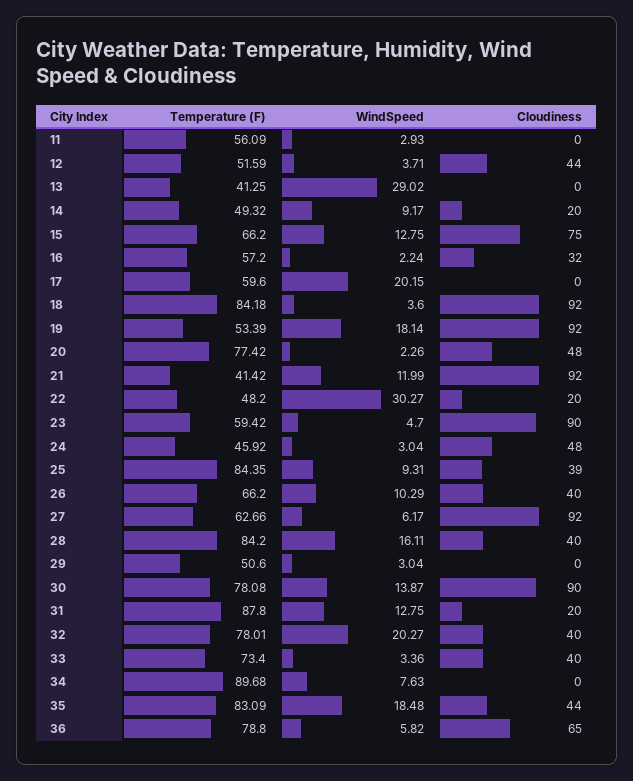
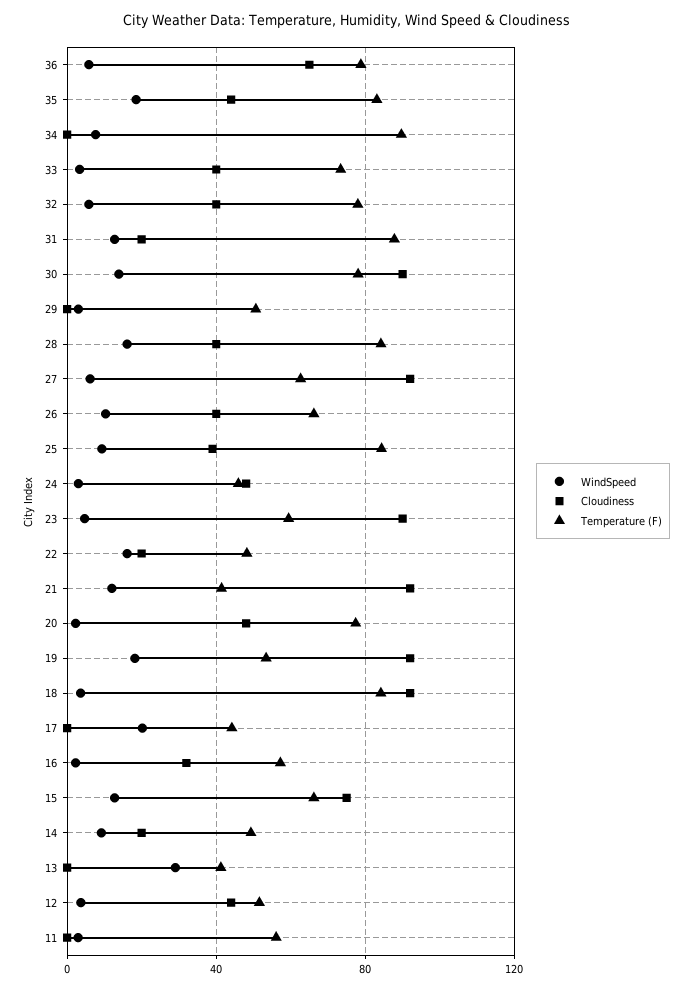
  {
    "Temperature (F)": {
      "11": 56.09,
      "12": 51.59,
      "13": 41.25,
      "14": 49.32,
      "15": 66.2,
      "16": 57.2,
-     "17": 59.6,
+     "17": 45,
      "18": 84.18,
      "19": 53.39,
      "20": 77.42,
      "21": 41.42,
      "22": 48.2,
      "23": 59.42,
      "24": 45.92,
      "25": 84.35,
      "26": 66.2,
      "27": 62.66,
      "28": 84.2,
      "29": 50.6,
      "30": 78.08,
      "31": 87.8,
      "32": 78.01,
      "33": 73.4,
      "34": 89.68,
      "35": 83.09,
      "36": 78.8
    },
    "WindSpeed": {
      "11": 2.93,
      "12": 3.71,
      "13": 29.02,
      "14": 9.17,
      "15": 12.75,
      "16": 2.24,
      "17": 20.15,
      "18": 3.6,
      "19": 18.14,
      "20": 2.26,
      "21": 11.99,
-     "22": 30.27,
+     "22": 15,
      "23": 4.7,
      "24": 3.04,
      "25": 9.31,
      "26": 10.29,
      "27": 6.17,
      "28": 16.11,
      "29": 3.04,
      "30": 13.87,
      "31": 12.75,
-     "32": 20.27,
+     "32": 5,
      "33": 3.36,
      "34": 7.63,
      "35": 18.48,
      "36": 5.82
    },
    "Cloudiness": {
      "11": 0,
      "12": 44,
      "13": 0,
      "14": 20,
      "15": 75,
      "16": 32,
      "17": 0,
      "18": 92,
      "19": 92,
      "20": 48,
      "21": 92,
      "22": 20,
      "23": 90,
      "24": 48,
      "25": 39,
      "26": 40,
      "27": 92,
      "28": 40,
      "29": 0,
      "30": 90,
      "31": 20,
      "32": 40,
      "33": 40,
      "34": 0,
      "35": 44,
      "36": 65
    }
  }

